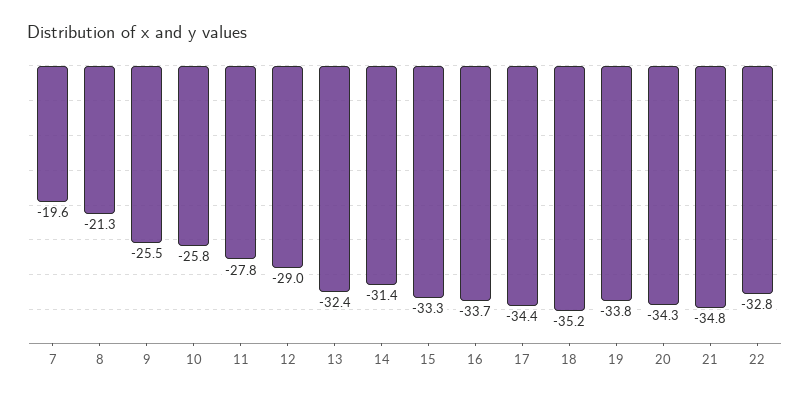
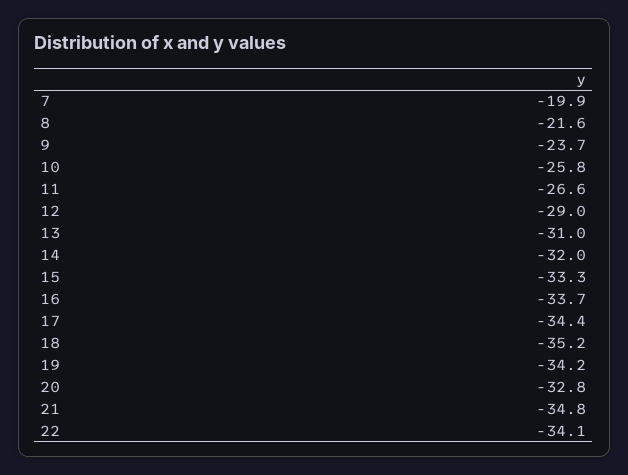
  {
-   "7": -19.6,
+   "7": -19.9,
-   "8": -21.3,
+   "8": -21.6,
-   "9": -25.5,
+   "9": -23.7,
    "10": -25.8,
-   "11": -27.8,
+   "11": -26.6,
    "12": -29,
-   "13": -32.4,
+   "13": -31,
-   "14": -31.4,
+   "14": -32,
    "15": -33.3,
    "16": -33.7,
    "17": -34.4,
    "18": -35.2,
-   "19": -33.8,
+   "19": -34.2,
-   "20": -34.3,
+   "20": -32.8,
    "21": -34.8,
-   "22": -32.8
+   "22": -34.1
  }

